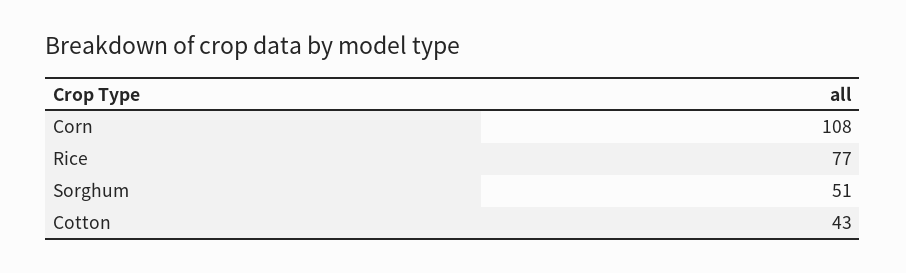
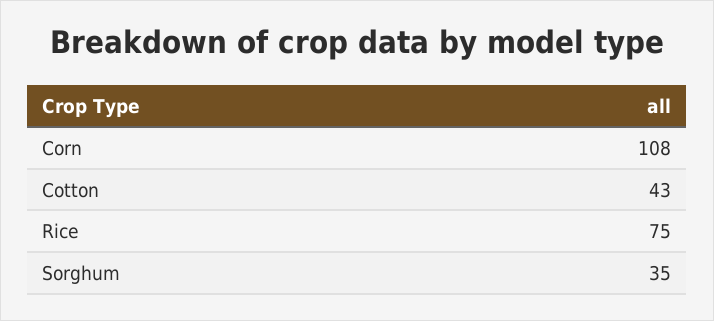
  {
    "Corn": 108,
-   "Rice": 77,
+   "Rice": 75,
-   "Sorghum": 51,
+   "Sorghum": 35,
    "Cotton": 43
  }

